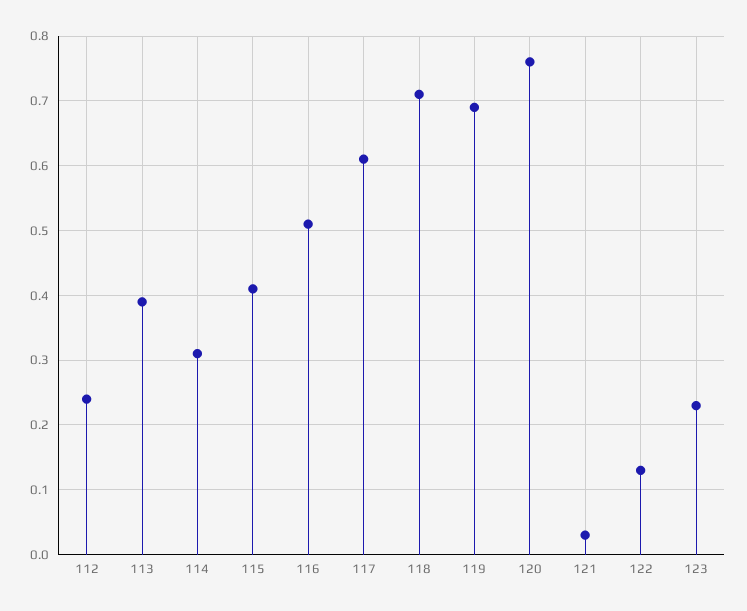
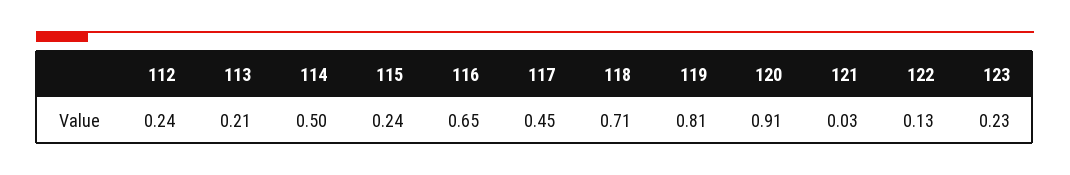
  {
    "112": 0.24,
-   "113": 0.39,
+   "113": 0.21,
-   "114": 0.31,
+   "114": 0.5,
-   "115": 0.41,
+   "115": 0.24,
-   "116": 0.51,
+   "116": 0.65,
-   "117": 0.61,
+   "117": 0.45,
    "118": 0.71,
-   "119": 0.69,
+   "119": 0.81,
-   "120": 0.76,
+   "120": 0.91,
    "121": 0.03,
    "122": 0.13,
    "123": 0.23
  }

